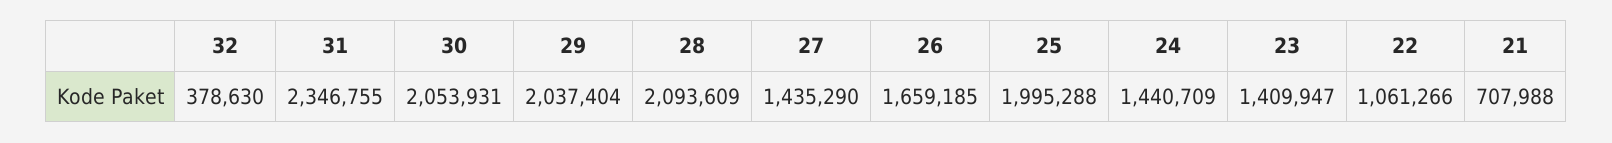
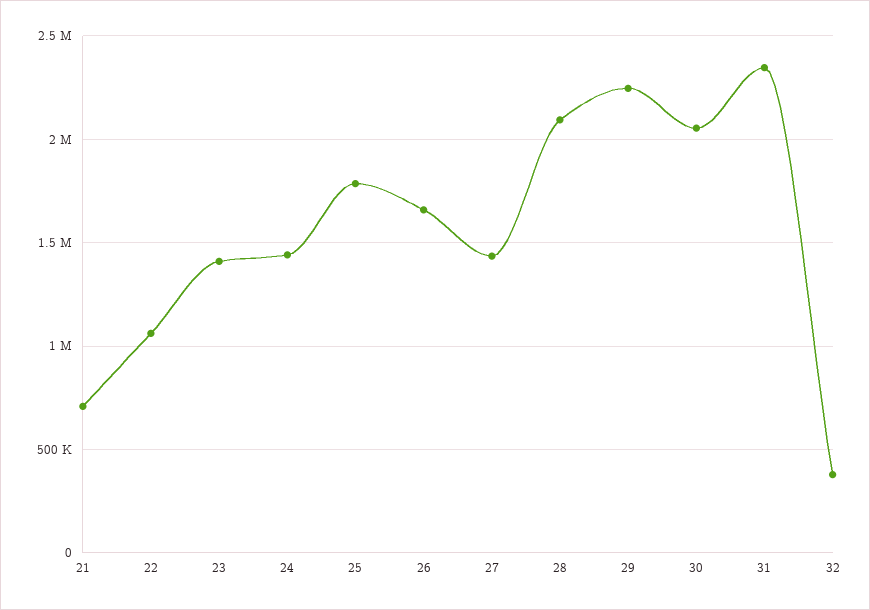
  {
    "32": 378630,
    "31": 2346755,
    "30": 2053931,
-   "29": 2037404,
+   "29": 2250000,
    "28": 2093609,
    "27": 1435290,
    "26": 1659185,
-   "25": 1995288,
+   "25": 1800000,
    "24": 1440709,
    "23": 1409947,
    "22": 1061266,
    "21": 707988
  }

